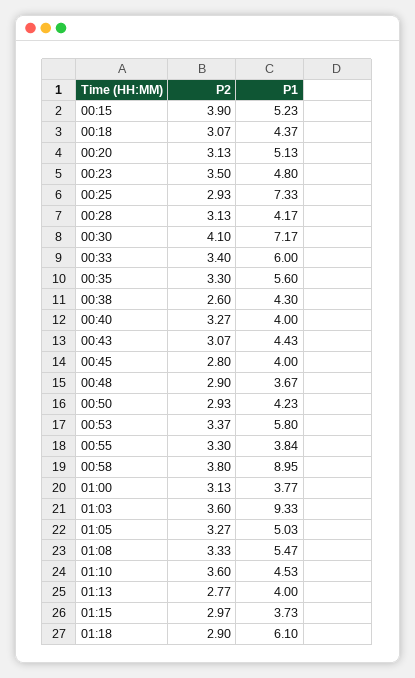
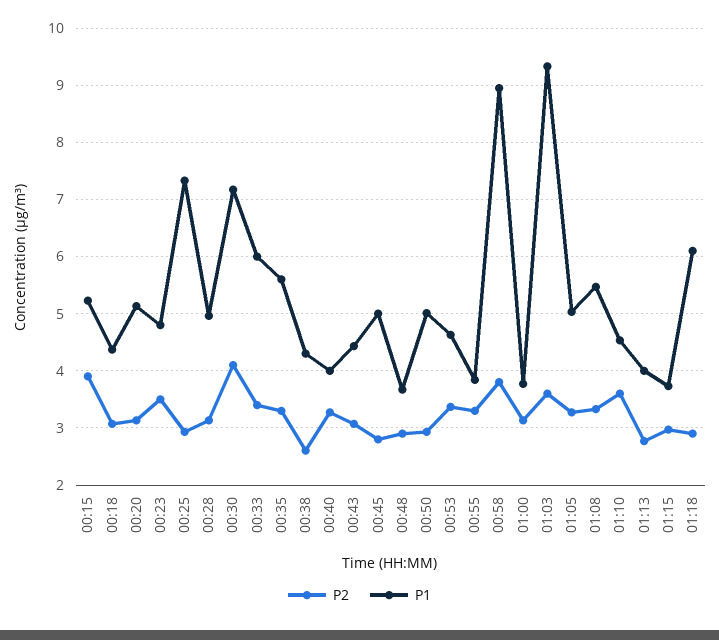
  {
    "P2": {
      "00:15": 3.9,
      "00:18": 3.07,
      "00:20": 3.13,
      "00:23": 3.5,
      "00:25": 2.93,
      "00:28": 3.13,
      "00:30": 4.1,
      "00:33": 3.4,
      "00:35": 3.3,
      "00:38": 2.6,
      "00:40": 3.27,
      "00:43": 3.07,
      "00:45": 2.8,
      "00:48": 2.9,
      "00:50": 2.93,
      "00:53": 3.37,
      "00:55": 3.3,
      "00:58": 3.8,
      "01:00": 3.13,
      "01:03": 3.6,
      "01:05": 3.27,
      "01:08": 3.33,
      "01:10": 3.6,
      "01:13": 2.77,
      "01:15": 2.97,
      "01:18": 2.9
    },
    "P1": {
      "00:15": 5.23,
      "00:18": 4.37,
      "00:20": 5.13,
      "00:23": 4.8,
      "00:25": 7.33,
-     "00:28": 4.17,
+     "00:28": 5,
      "00:30": 7.17,
      "00:33": 6,
      "00:35": 5.6,
      "00:38": 4.3,
      "00:40": 4,
      "00:43": 4.43,
-     "00:45": 4,
+     "00:45": 5,
      "00:48": 3.67,
-     "00:50": 4.23,
+     "00:50": 5,
-     "00:53": 5.8,
+     "00:53": 4.6,
      "00:55": 3.84,
      "00:58": 8.95,
      "01:00": 3.77,
      "01:03": 9.33,
      "01:05": 5.03,
      "01:08": 5.47,
      "01:10": 4.53,
      "01:13": 4,
      "01:15": 3.73,
      "01:18": 6.1
    }
  }

